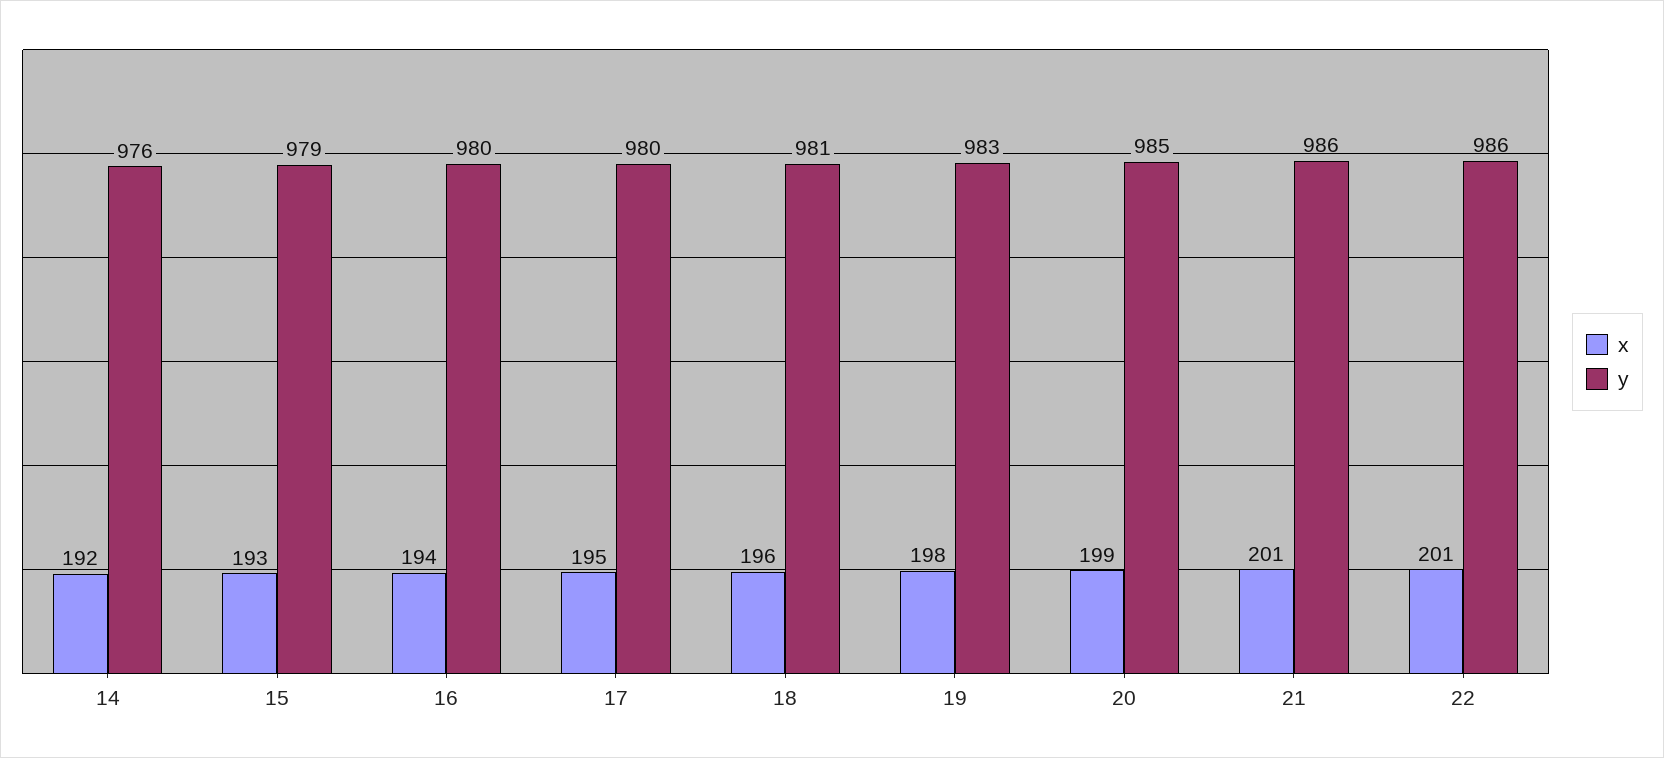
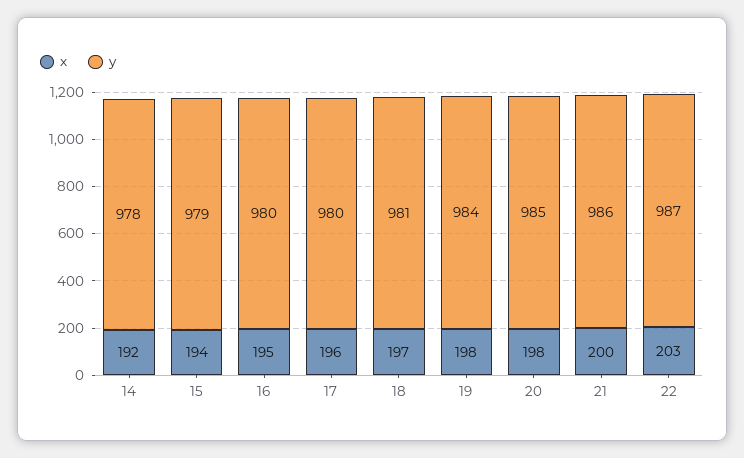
  {
    "x": {
      "14": 192,
-     "15": 193,
+     "15": 194,
-     "16": 194,
+     "16": 195,
-     "17": 195,
+     "17": 196,
-     "18": 196,
+     "18": 197,
      "19": 198,
-     "20": 199,
+     "20": 198,
-     "21": 201,
+     "21": 200,
-     "22": 201
+     "22": 203
    },
    "y": {
-     "14": 976,
+     "14": 978,
      "15": 979,
      "16": 980,
      "17": 980,
      "18": 981,
-     "19": 983,
+     "19": 984,
      "20": 985,
      "21": 986,
-     "22": 986
+     "22": 987
    }
  }

